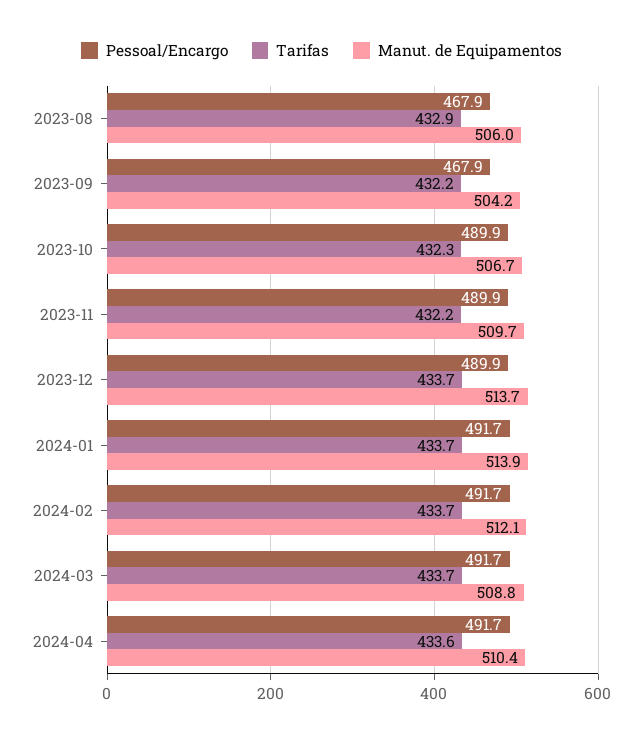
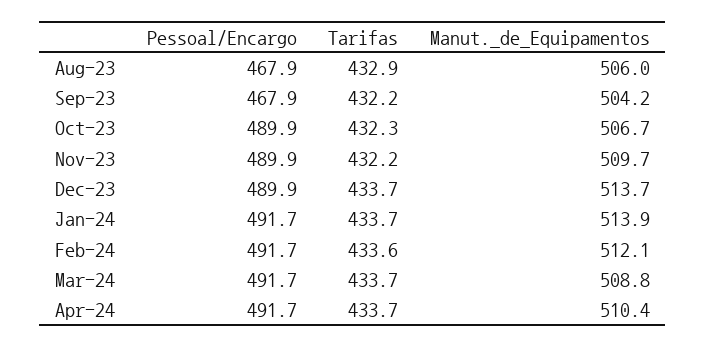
  {
    "Pessoal/Encargo": {
      "2023-08": 467.9,
      "2023-09": 467.9,
      "2023-10": 489.9,
      "2023-11": 489.9,
      "2023-12": 489.9,
      "2024-01": 491.7,
      "2024-02": 491.7,
      "2024-03": 491.7,
      "2024-04": 491.7
    },
    "Tarifas": {
      "2023-08": 432.9,
      "2023-09": 432.2,
      "2023-10": 432.3,
      "2023-11": 432.2,
      "2023-12": 433.7,
      "2024-01": 433.7,
-     "2024-02": 433.7,
+     "2024-02": 433.6,
      "2024-03": 433.7,
-     "2024-04": 433.6
+     "2024-04": 433.7
    },
    "Manut. de Equipamentos": {
      "2023-08": 506,
      "2023-09": 504.2,
      "2023-10": 506.7,
      "2023-11": 509.7,
      "2023-12": 513.7,
      "2024-01": 513.9,
      "2024-02": 512.1,
      "2024-03": 508.8,
      "2024-04": 510.4
    }
  }

